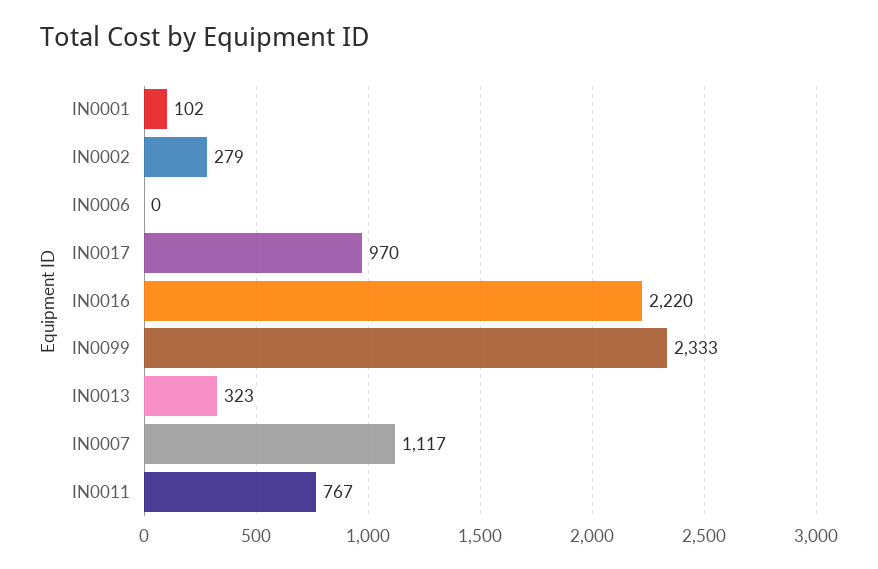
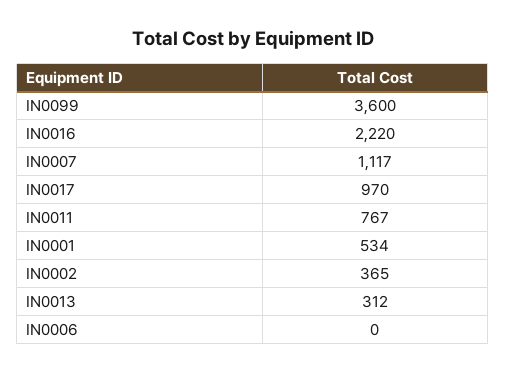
  {
-   "IN0001": 102,
+   "IN0001": 534,
-   "IN0002": 279,
+   "IN0002": 365,
    "IN0006": 0,
    "IN0017": 970,
    "IN0016": 2220,
-   "IN0099": 2333,
+   "IN0099": 3600,
-   "IN0013": 323,
+   "IN0013": 312,
    "IN0007": 1117,
    "IN0011": 767
  }

